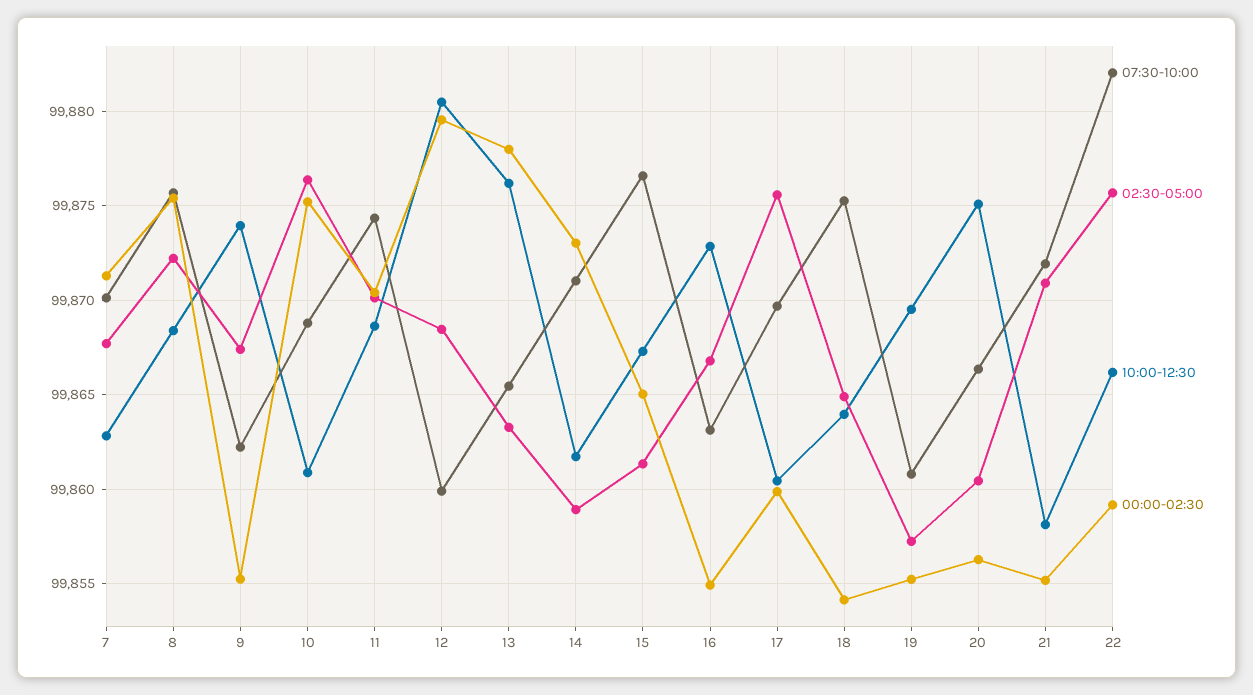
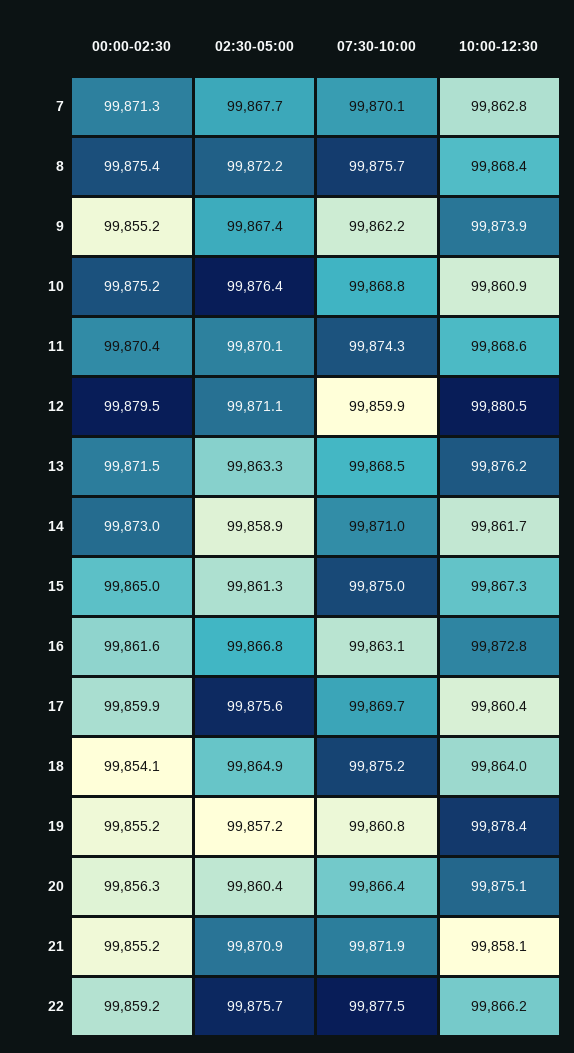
  {
    "07:30-10:00": {
      "7": 99870.1,
      "8": 99875.7,
      "9": 99862.2,
      "10": 99868.8,
      "11": 99874.3,
      "12": 99859.9,
-     "13": 99865.5,
+     "13": 99868.5,
      "14": 99871,
-     "15": 99876.5,
+     "15": 99875,
      "16": 99863.1,
      "17": 99869.7,
      "18": 99875.2,
      "19": 99860.8,
      "20": 99866.4,
      "21": 99871.9,
-     "22": 99882
+     "22": 99877.5
    },
    "02:30-05:00": {
      "7": 99867.7,
      "8": 99872.2,
      "9": 99867.4,
      "10": 99876.4,
      "11": 99870.1,
-     "12": 99868.5,
+     "12": 99871.1,
      "13": 99863.3,
      "14": 99858.9,
      "15": 99861.3,
      "16": 99866.8,
      "17": 99875.6,
      "18": 99864.9,
      "19": 99857.2,
      "20": 99860.4,
      "21": 99870.9,
      "22": 99875.7
    },
    "10:00-12:30": {
      "7": 99862.8,
      "8": 99868.4,
      "9": 99873.9,
      "10": 99860.9,
      "11": 99868.6,
      "12": 99880.5,
      "13": 99876.2,
      "14": 99861.7,
      "15": 99867.3,
      "16": 99872.8,
      "17": 99860.4,
      "18": 99864,
-     "19": 99869.5,
+     "19": 99878.4,
      "20": 99875.1,
      "21": 99858.1,
      "22": 99866.2
    },
    "00:00-02:30": {
      "7": 99871.3,
      "8": 99875.4,
      "9": 99855.2,
      "10": 99875.2,
      "11": 99870.4,
      "12": 99879.5,
-     "13": 99878,
+     "13": 99871.5,
      "14": 99873,
      "15": 99865,
-     "16": 99855,
+     "16": 99861.6,
      "17": 99859.9,
      "18": 99854.1,
      "19": 99855.2,
      "20": 99856.3,
      "21": 99855.2,
      "22": 99859.2
    }
  }

